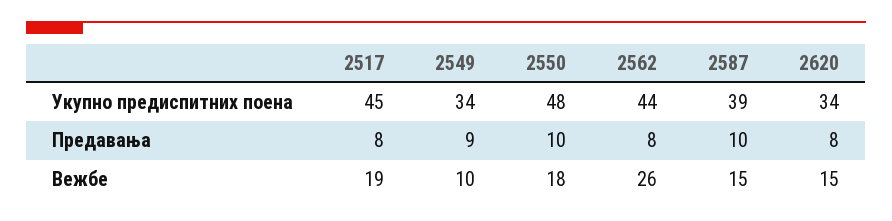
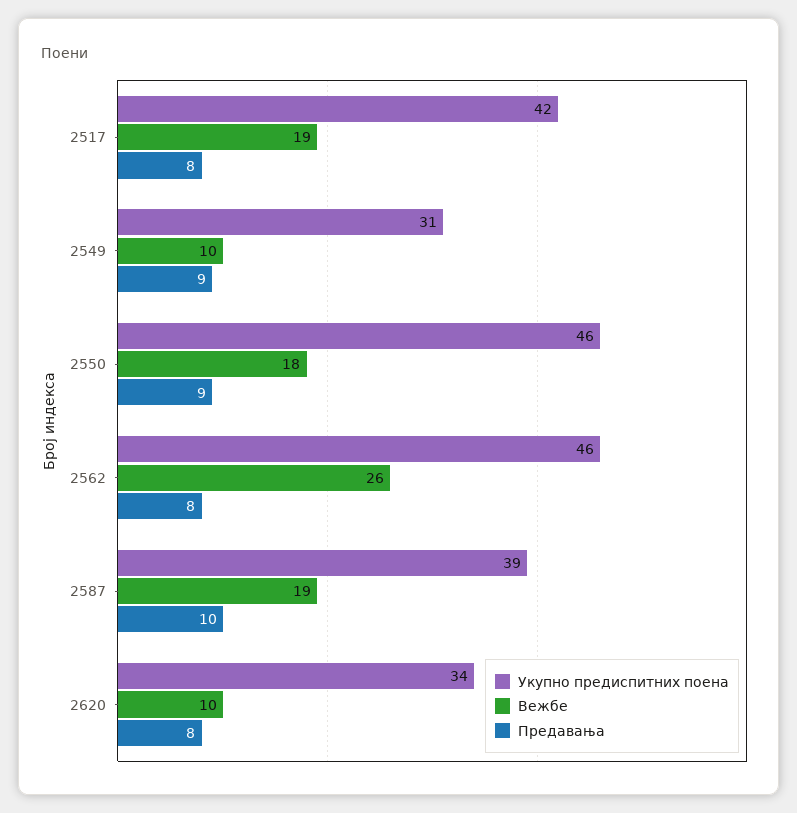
  {
    "Укупно предиспитних поена": {
-     "2517": 45,
+     "2517": 42,
-     "2549": 34,
+     "2549": 31,
-     "2550": 48,
+     "2550": 46,
-     "2562": 44,
+     "2562": 46,
      "2587": 39,
      "2620": 34
    },
    "Предавања": {
      "2517": 8,
      "2549": 9,
-     "2550": 10,
+     "2550": 9,
      "2562": 8,
      "2587": 10,
      "2620": 8
    },
    "Вежбе": {
      "2517": 19,
      "2549": 10,
      "2550": 18,
      "2562": 26,
-     "2587": 15,
+     "2587": 19,
-     "2620": 15
+     "2620": 10
    }
  }

